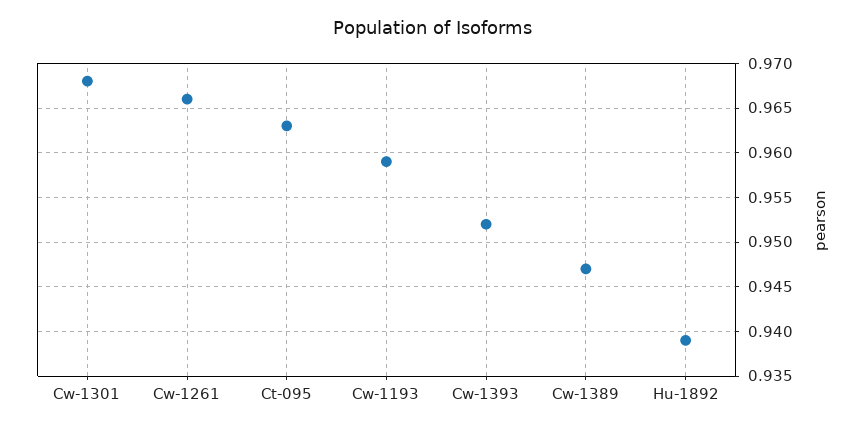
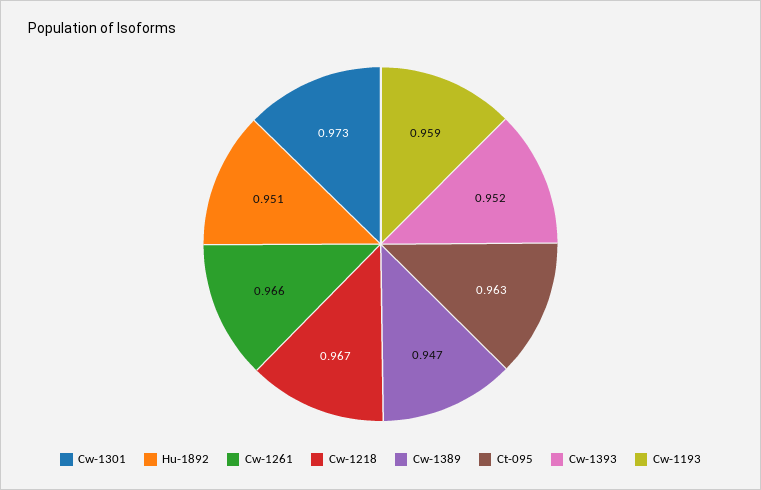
  {
-   "Cw-1301": 0.968,
+   "Cw-1301": 0.973,
    "Cw-1261": 0.966,
    "Ct-095": 0.963,
    "Cw-1193": 0.959,
    "Cw-1393": 0.952,
    "Cw-1389": 0.947,
-   "Hu-1892": 0.939
+   "Hu-1892": 0.951,
+   "Cw-1218": 0.967
  }

